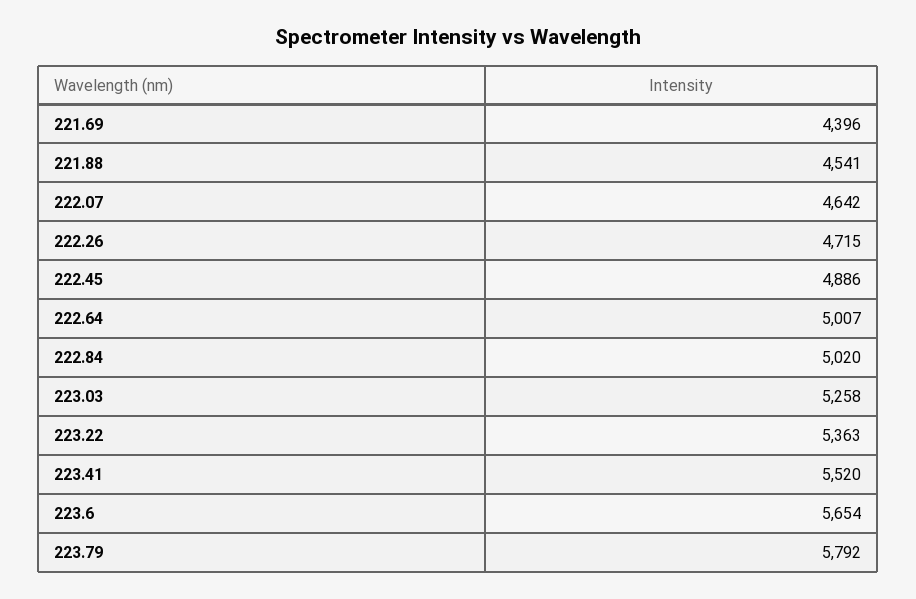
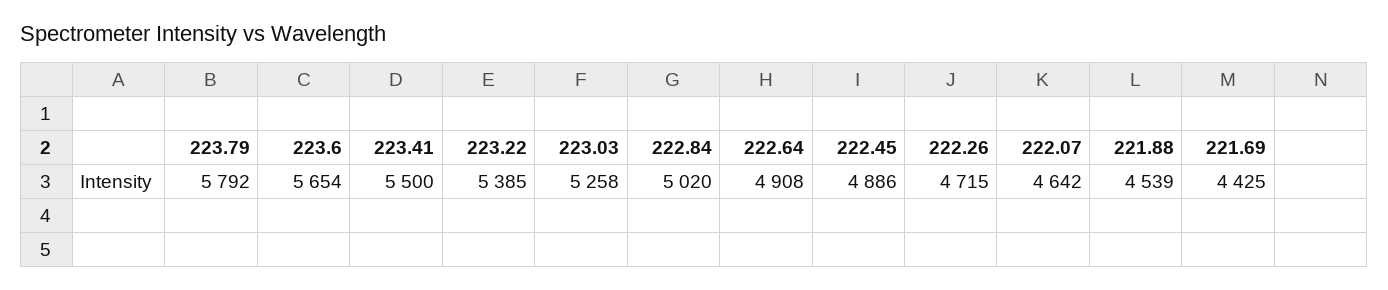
  {
-   "221.69": 4396,
+   "221.69": 4425,
-   "221.88": 4541,
+   "221.88": 4539,
    "222.07": 4642,
    "222.26": 4715,
    "222.45": 4886,
-   "222.64": 5007,
+   "222.64": 4908,
    "222.84": 5020,
    "223.03": 5258,
-   "223.22": 5363,
+   "223.22": 5385,
-   "223.41": 5520,
+   "223.41": 5500,
    "223.6": 5654,
    "223.79": 5792
  }

